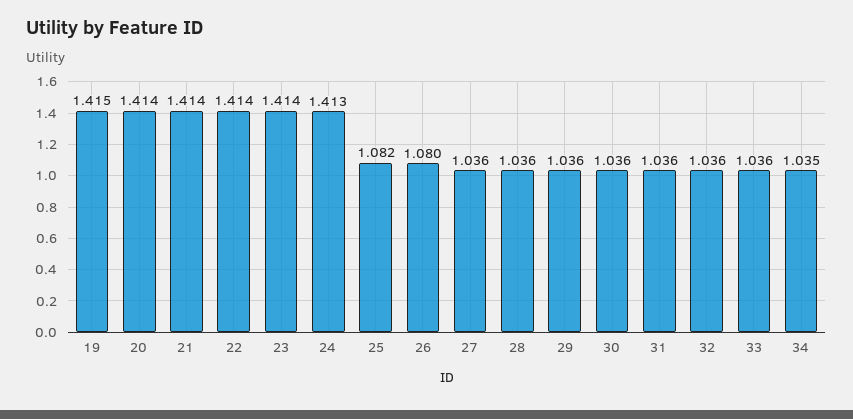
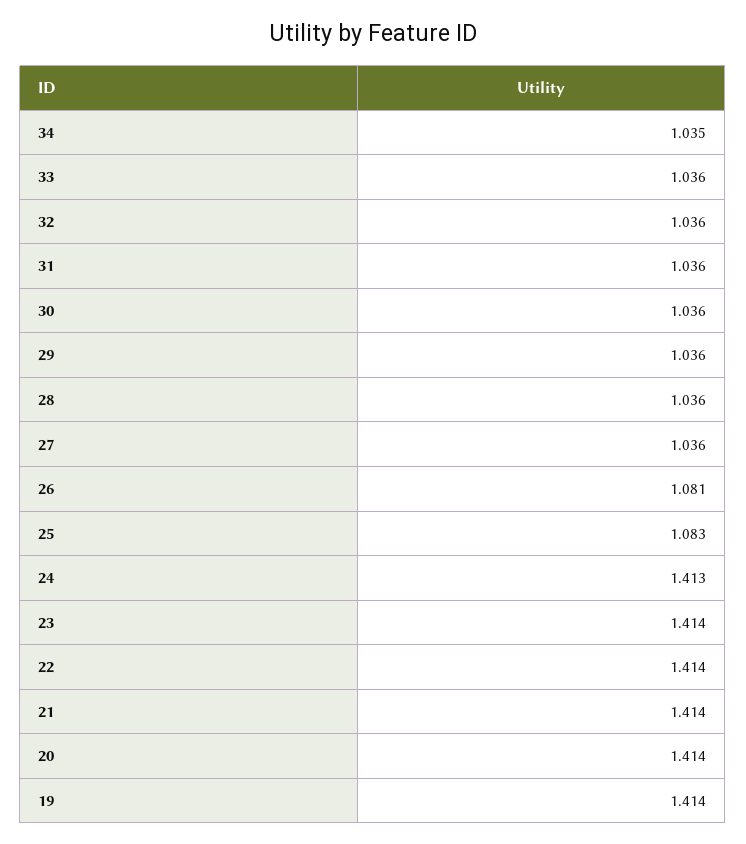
  {
-   "19": 1.415,
+   "19": 1.414,
    "20": 1.414,
    "21": 1.414,
    "22": 1.414,
    "23": 1.414,
    "24": 1.413,
-   "25": 1.082,
+   "25": 1.083,
-   "26": 1.08,
+   "26": 1.081,
    "27": 1.036,
    "28": 1.036,
    "29": 1.036,
    "30": 1.036,
    "31": 1.036,
    "32": 1.036,
    "33": 1.036,
    "34": 1.035
  }

